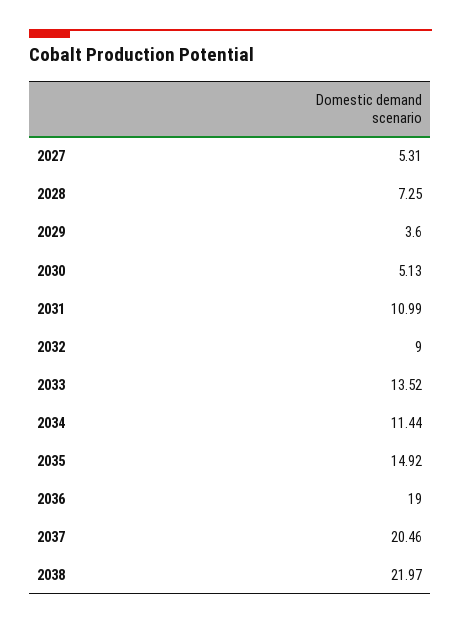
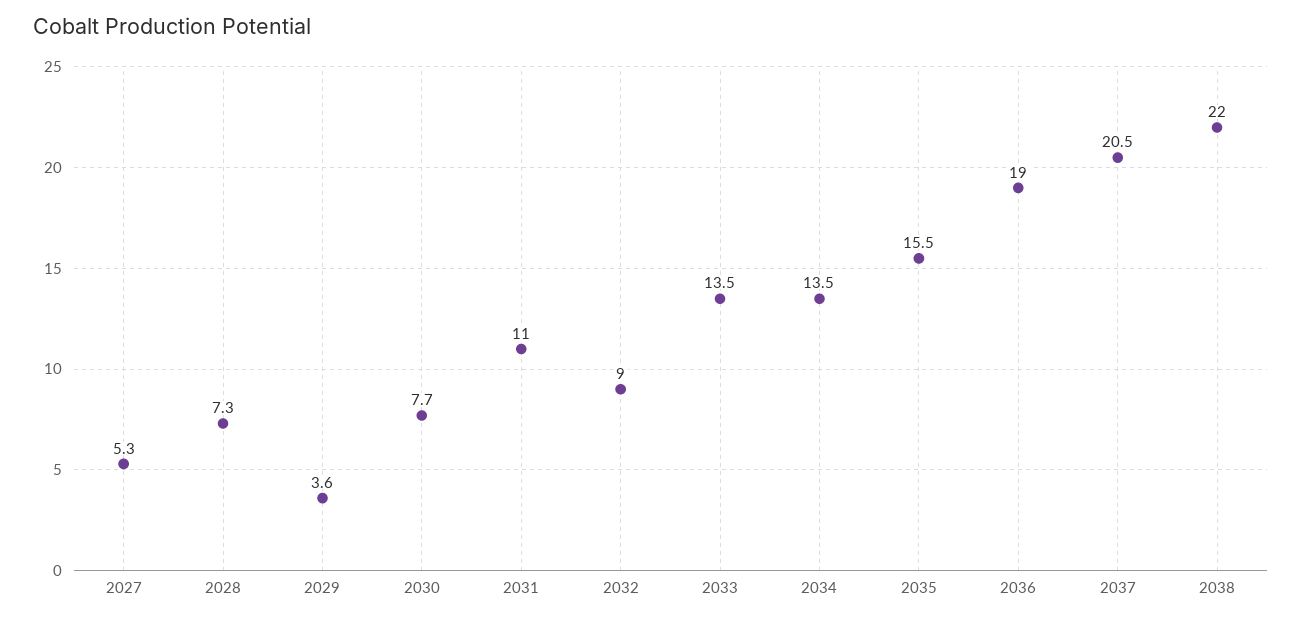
  {
    "2027": 5.31,
    "2028": 7.25,
    "2029": 3.6,
-   "2030": 5.13,
+   "2030": 7.7,
    "2031": 10.99,
    "2032": 9,
    "2033": 13.52,
-   "2034": 11.44,
+   "2034": 13.5,
-   "2035": 14.92,
+   "2035": 15.5,
    "2036": 19,
    "2037": 20.46,
    "2038": 21.97
  }

